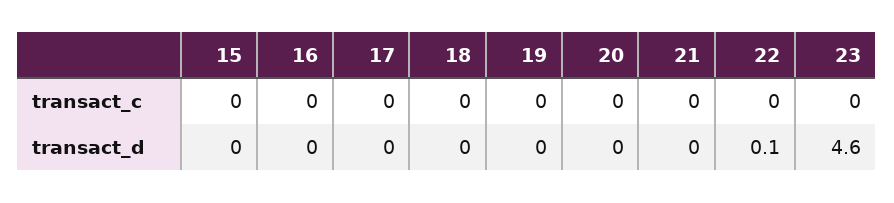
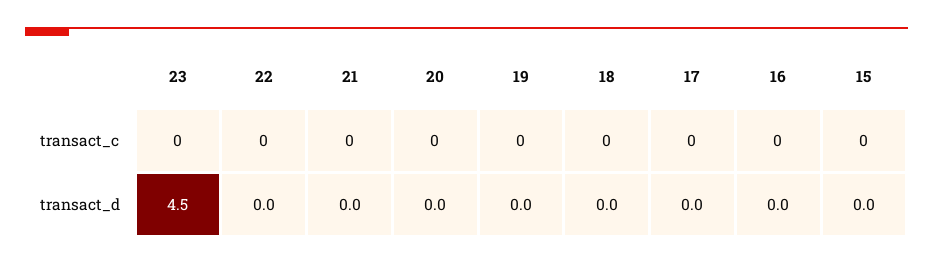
  {
    "15": {
      "transact_c": 0,
      "transact_d": 0
    },
    "16": {
      "transact_c": 0,
      "transact_d": 0
    },
    "17": {
      "transact_c": 0,
      "transact_d": 0
    },
    "18": {
      "transact_c": 0,
      "transact_d": 0
    },
    "19": {
      "transact_c": 0,
      "transact_d": 0
    },
    "20": {
      "transact_c": 0,
      "transact_d": 0
    },
    "21": {
      "transact_c": 0,
      "transact_d": 0
    },
    "22": {
      "transact_c": 0,
-     "transact_d": 0.1
+     "transact_d": 0
    },
    "23": {
      "transact_c": 0,
-     "transact_d": 4.6
+     "transact_d": 4.5
    }
  }

